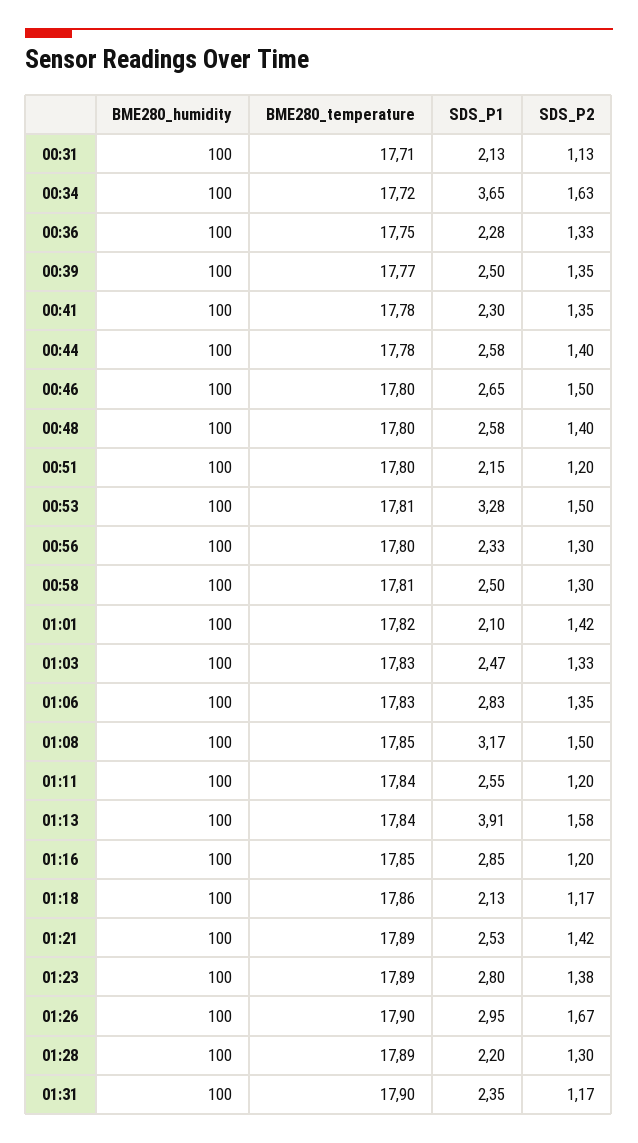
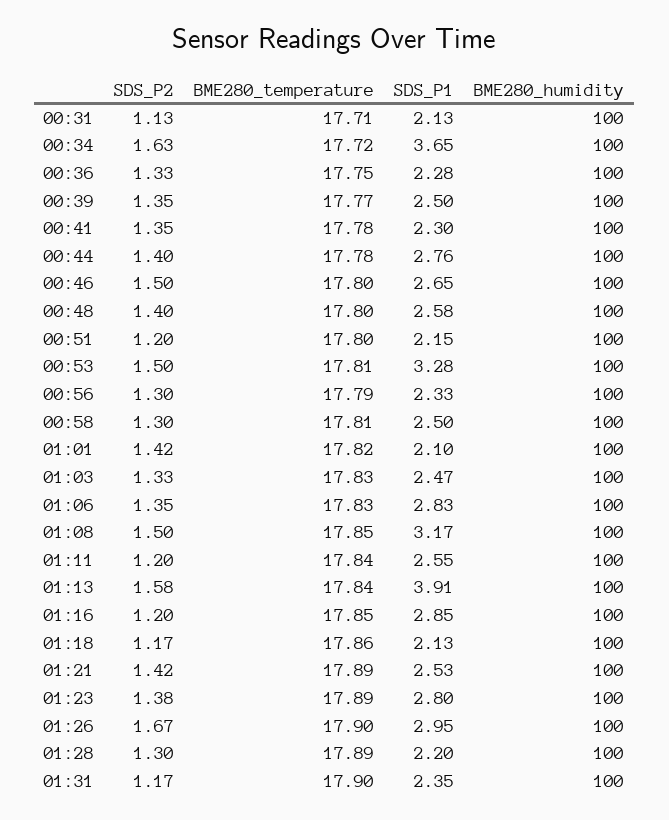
  {
    "BME280_humidity": {
      "00:31": 100,
      "00:34": 100,
      "00:36": 100,
      "00:39": 100,
      "00:41": 100,
      "00:44": 100,
      "00:46": 100,
      "00:48": 100,
      "00:51": 100,
      "00:53": 100,
      "00:56": 100,
      "00:58": 100,
      "01:01": 100,
      "01:03": 100,
      "01:06": 100,
      "01:08": 100,
      "01:11": 100,
      "01:13": 100,
      "01:16": 100,
      "01:18": 100,
      "01:21": 100,
      "01:23": 100,
      "01:26": 100,
      "01:28": 100,
      "01:31": 100
    },
    "BME280_temperature": {
      "00:31": 17.71,
      "00:34": 17.72,
      "00:36": 17.75,
      "00:39": 17.77,
      "00:41": 17.78,
      "00:44": 17.78,
      "00:46": 17.8,
      "00:48": 17.8,
      "00:51": 17.8,
      "00:53": 17.81,
-     "00:56": 17.8,
+     "00:56": 17.79,
      "00:58": 17.81,
      "01:01": 17.82,
      "01:03": 17.83,
      "01:06": 17.83,
      "01:08": 17.85,
      "01:11": 17.84,
      "01:13": 17.84,
      "01:16": 17.85,
      "01:18": 17.86,
      "01:21": 17.89,
      "01:23": 17.89,
      "01:26": 17.9,
      "01:28": 17.89,
      "01:31": 17.9
    },
    "SDS_P1": {
      "00:31": 2.13,
      "00:34": 3.65,
      "00:36": 2.28,
      "00:39": 2.5,
      "00:41": 2.3,
-     "00:44": 2.58,
+     "00:44": 2.76,
      "00:46": 2.65,
      "00:48": 2.58,
      "00:51": 2.15,
      "00:53": 3.28,
      "00:56": 2.33,
      "00:58": 2.5,
      "01:01": 2.1,
      "01:03": 2.47,
      "01:06": 2.83,
      "01:08": 3.17,
      "01:11": 2.55,
      "01:13": 3.91,
      "01:16": 2.85,
      "01:18": 2.13,
      "01:21": 2.53,
      "01:23": 2.8,
      "01:26": 2.95,
      "01:28": 2.2,
      "01:31": 2.35
    },
    "SDS_P2": {
      "00:31": 1.13,
      "00:34": 1.63,
      "00:36": 1.33,
      "00:39": 1.35,
      "00:41": 1.35,
      "00:44": 1.4,
      "00:46": 1.5,
      "00:48": 1.4,
      "00:51": 1.2,
      "00:53": 1.5,
      "00:56": 1.3,
      "00:58": 1.3,
      "01:01": 1.42,
      "01:03": 1.33,
      "01:06": 1.35,
      "01:08": 1.5,
      "01:11": 1.2,
      "01:13": 1.58,
      "01:16": 1.2,
      "01:18": 1.17,
      "01:21": 1.42,
      "01:23": 1.38,
      "01:26": 1.67,
      "01:28": 1.3,
      "01:31": 1.17
    }
  }

